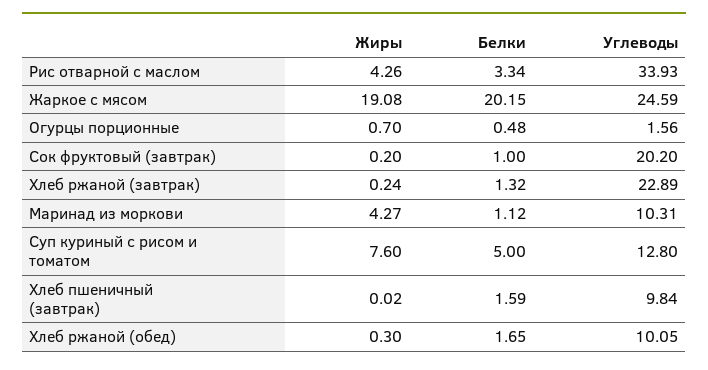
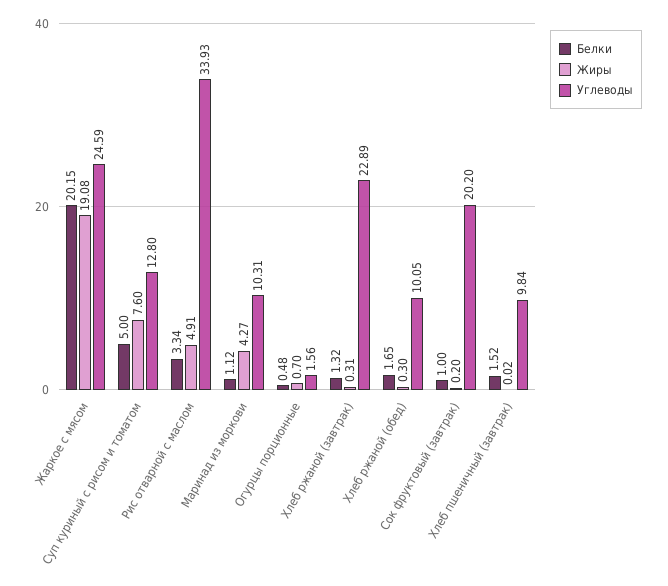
  {
    "Жиры": {
-     "Рис отварной с маслом": 4.26,
+     "Рис отварной с маслом": 4.91,
      "Жаркое с мясом": 19.08,
      "Огурцы порционные": 0.7,
      "Сок фруктовый (завтрак)": 0.2,
-     "Хлеб ржаной (завтрак)": 0.24,
+     "Хлеб ржаной (завтрак)": 0.31,
      "Маринад из моркови": 4.27,
      "Суп куриный с рисом и томатом": 7.6,
      "Хлеб пшеничный (завтрак)": 0.02,
      "Хлеб ржаной (обед)": 0.3
    },
    "Белки": {
      "Рис отварной с маслом": 3.34,
      "Жаркое с мясом": 20.15,
      "Огурцы порционные": 0.48,
      "Сок фруктовый (завтрак)": 1,
      "Хлеб ржаной (завтрак)": 1.32,
      "Маринад из моркови": 1.12,
      "Суп куриный с рисом и томатом": 5,
-     "Хлеб пшеничный (завтрак)": 1.59,
+     "Хлеб пшеничный (завтрак)": 1.52,
      "Хлеб ржаной (обед)": 1.65
    },
    "Углеводы": {
      "Рис отварной с маслом": 33.93,
      "Жаркое с мясом": 24.59,
      "Огурцы порционные": 1.56,
      "Сок фруктовый (завтрак)": 20.2,
      "Хлеб ржаной (завтрак)": 22.89,
      "Маринад из моркови": 10.31,
      "Суп куриный с рисом и томатом": 12.8,
      "Хлеб пшеничный (завтрак)": 9.84,
      "Хлеб ржаной (обед)": 10.05
    }
  }

